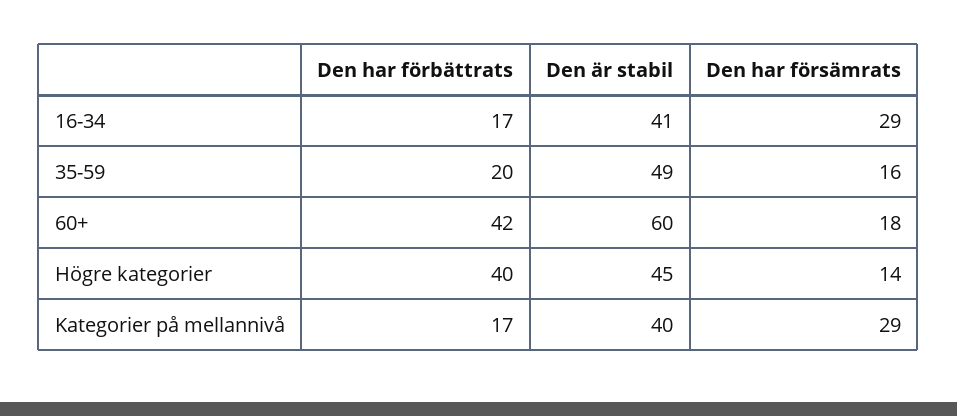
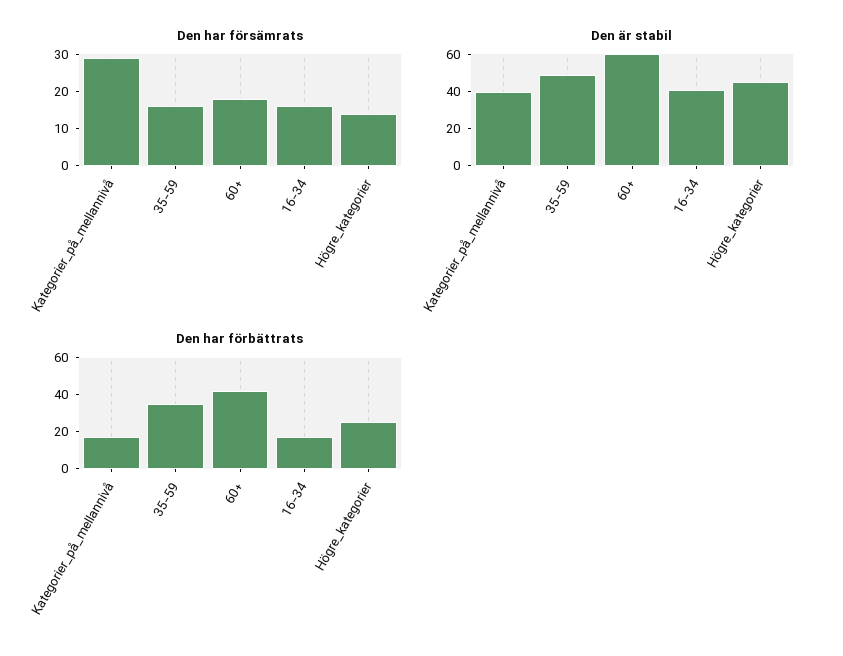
  {
    "Den har förbättrats": {
      "16-34": 17,
-     "35-59": 20,
+     "35-59": 35,
      "60+": 42,
-     "Högre kategorier": 40,
+     "Högre kategorier": 25,
      "Kategorier på mellannivå": 17
    },
    "Den är stabil": {
      "16-34": 41,
      "35-59": 49,
      "60+": 60,
      "Högre kategorier": 45,
      "Kategorier på mellannivå": 40
    },
    "Den har försämrats": {
-     "16-34": 29,
+     "16-34": 15,
      "35-59": 16,
      "60+": 18,
      "Högre kategorier": 14,
      "Kategorier på mellannivå": 29
    }
  }

